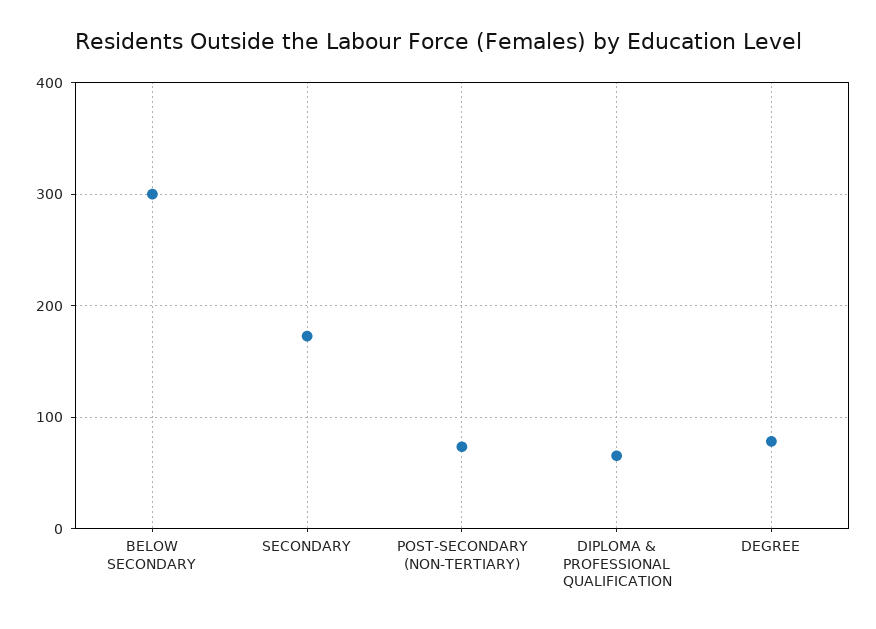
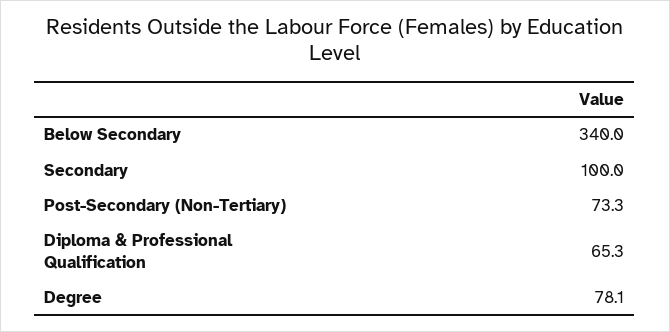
  {
-   "BELOW SECONDARY": 300,
+   "BELOW SECONDARY": 340,
-   "SECONDARY": 170,
+   "SECONDARY": 100,
    "POST-SECONDARY (NON-TERTIARY)": 73.3,
    "DIPLOMA & PROFESSIONAL QUALIFICATION": 65.3,
    "DEGREE": 78.1
  }

